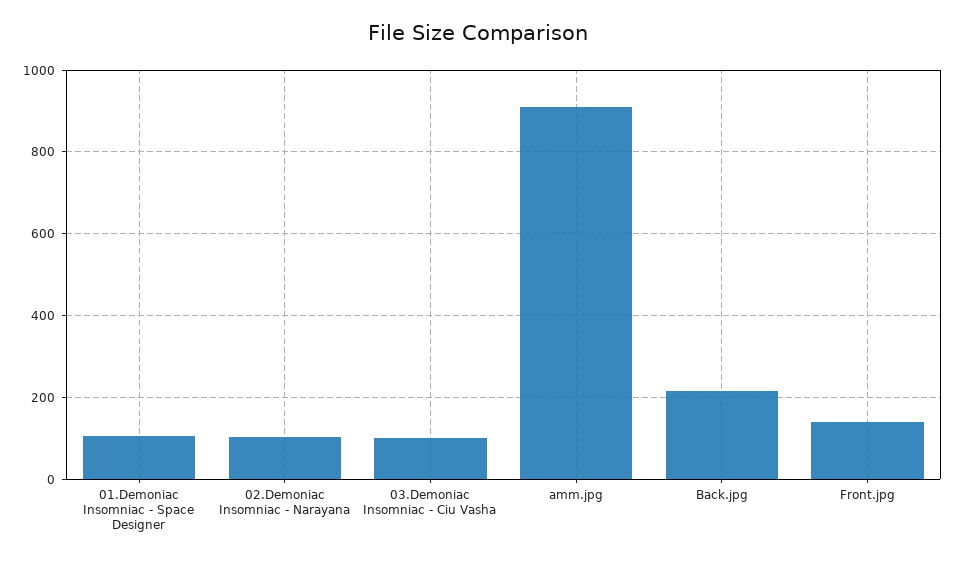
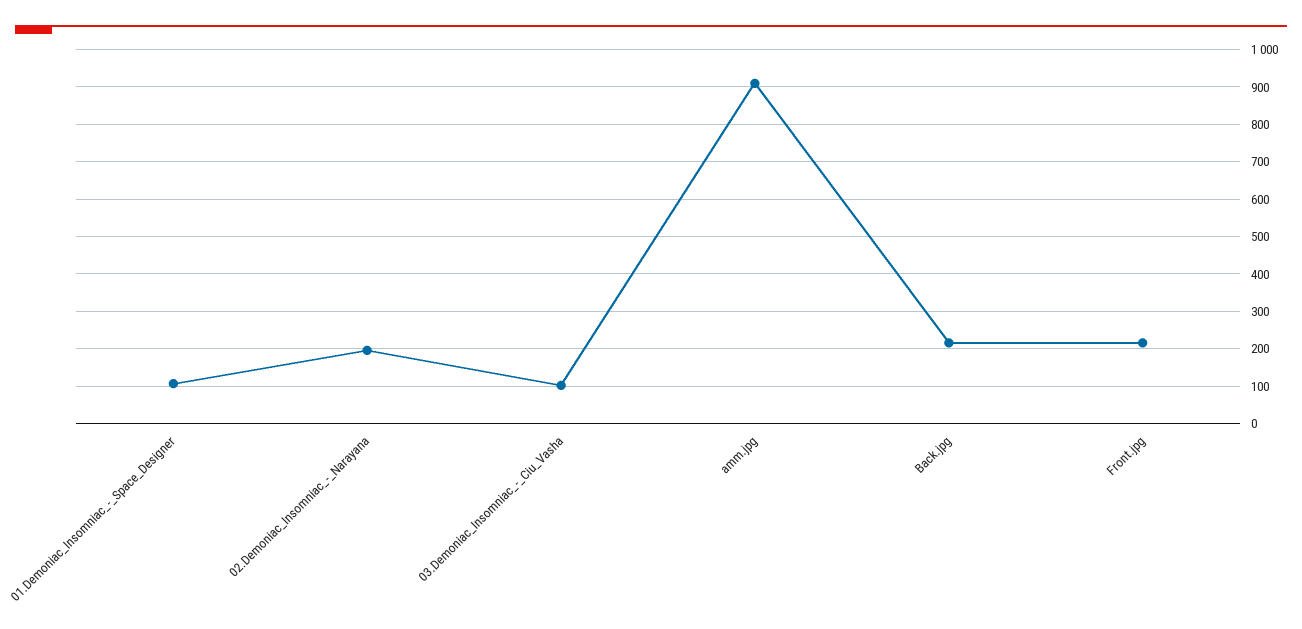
  {
    "01.Demoniac Insomniac - Space Designer": 100,
-   "02.Demoniac Insomniac - Narayana": 100,
+   "02.Demoniac Insomniac - Narayana": 200,
    "03.Demoniac Insomniac - Ciu Vasha": 100,
    "amm.jpg": 900,
    "Back.jpg": 220,
-   "Front.jpg": 140
+   "Front.jpg": 220
  }

